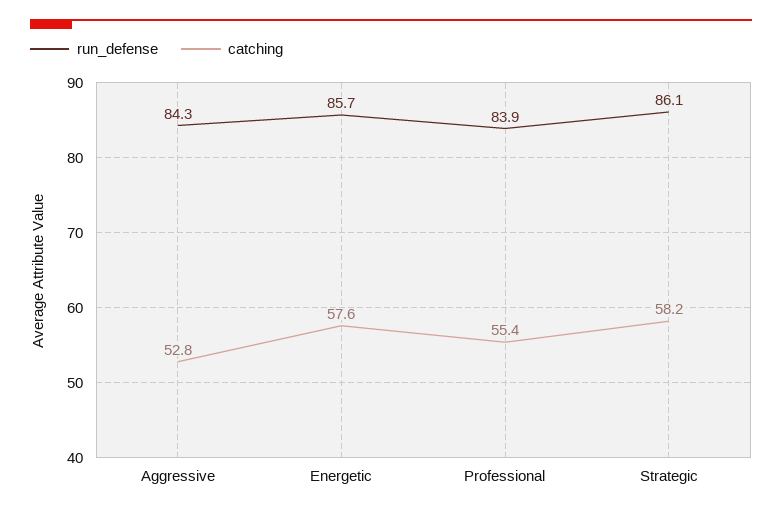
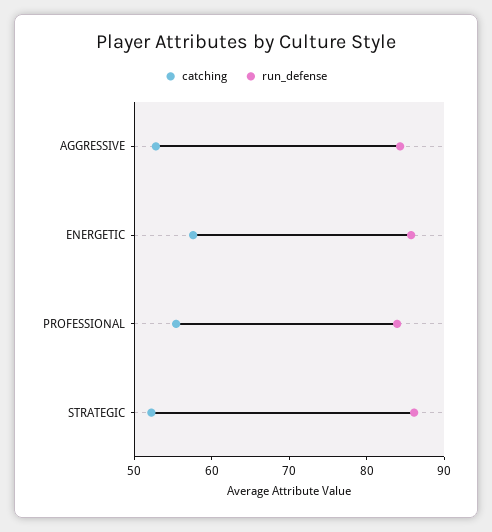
  {
    "run_defense": {
      "Aggressive": 84.3,
      "Energetic": 85.7,
      "Professional": 83.9,
      "Strategic": 86.1
    },
    "catching": {
      "Aggressive": 52.8,
      "Energetic": 57.6,
      "Professional": 55.4,
-     "Strategic": 58.2
+     "Strategic": 52
    }
  }

